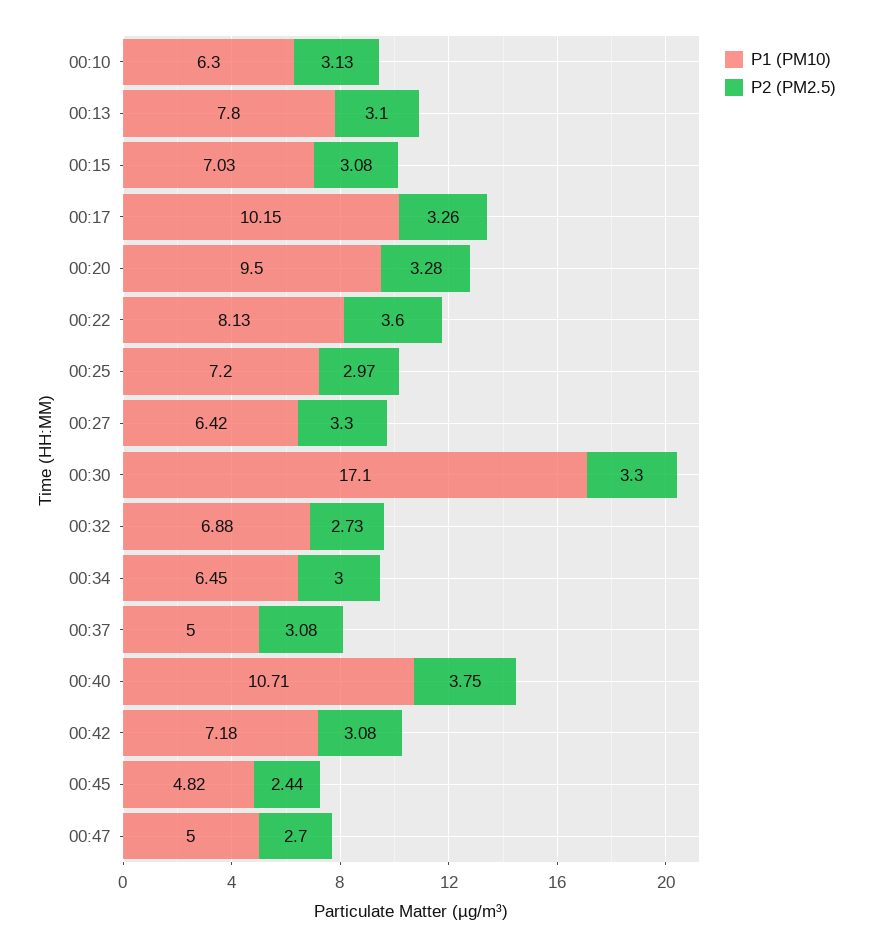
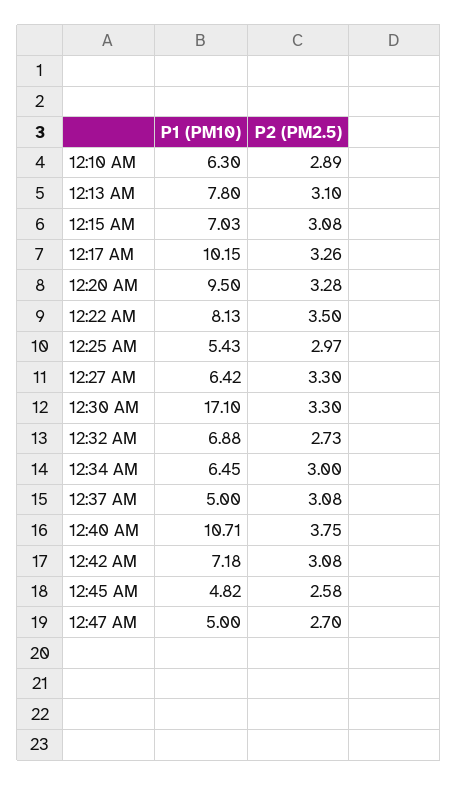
  {
    "P1 (PM10)": {
      "00:10": 6.3,
      "00:13": 7.8,
      "00:15": 7.03,
      "00:17": 10.15,
      "00:20": 9.5,
      "00:22": 8.13,
-     "00:25": 7.2,
+     "00:25": 5.43,
      "00:27": 6.42,
      "00:30": 17.1,
      "00:32": 6.88,
      "00:34": 6.45,
      "00:37": 5,
      "00:40": 10.71,
      "00:42": 7.18,
      "00:45": 4.82,
      "00:47": 5
    },
    "P2 (PM2.5)": {
-     "00:10": 3.13,
+     "00:10": 2.89,
      "00:13": 3.1,
      "00:15": 3.08,
      "00:17": 3.26,
      "00:20": 3.28,
-     "00:22": 3.6,
+     "00:22": 3.5,
      "00:25": 2.97,
      "00:27": 3.3,
      "00:30": 3.3,
      "00:32": 2.73,
      "00:34": 3,
      "00:37": 3.08,
      "00:40": 3.75,
      "00:42": 3.08,
-     "00:45": 2.44,
+     "00:45": 2.58,
      "00:47": 2.7
    }
  }

